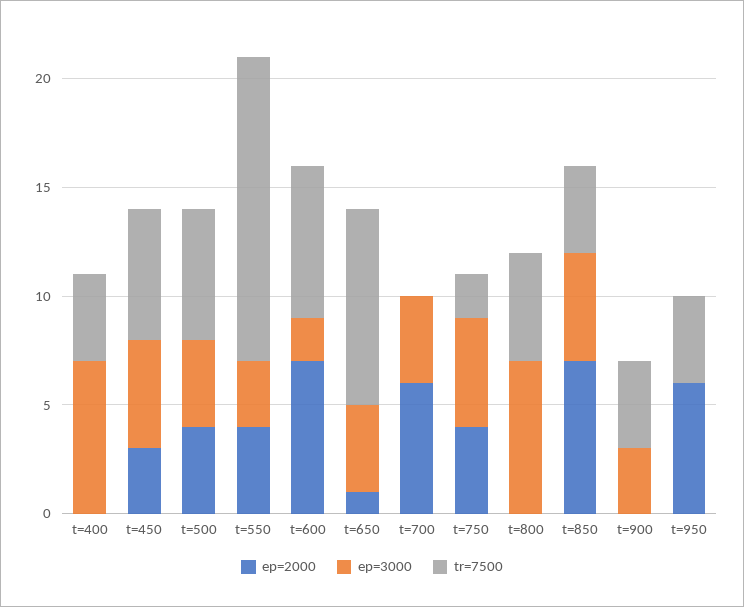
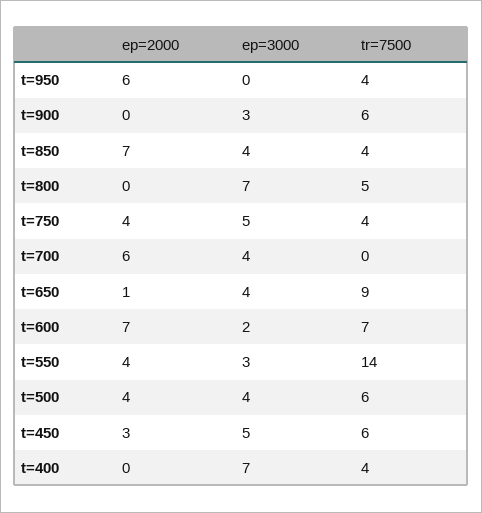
  {
    "ep=2000": {
      "t=400": 0,
      "t=450": 3,
      "t=500": 4,
      "t=550": 4,
      "t=600": 7,
      "t=650": 1,
      "t=700": 6,
      "t=750": 4,
      "t=800": 0,
      "t=850": 7,
      "t=900": 0,
      "t=950": 6
    },
    "ep=3000": {
      "t=400": 7,
      "t=450": 5,
      "t=500": 4,
      "t=550": 3,
      "t=600": 2,
      "t=650": 4,
      "t=700": 4,
      "t=750": 5,
      "t=800": 7,
-     "t=850": 5,
+     "t=850": 4,
      "t=900": 3,
      "t=950": 0
    },
    "tr=7500": {
      "t=400": 4,
      "t=450": 6,
      "t=500": 6,
      "t=550": 14,
      "t=600": 7,
      "t=650": 9,
      "t=700": 0,
-     "t=750": 2,
+     "t=750": 4,
      "t=800": 5,
      "t=850": 4,
-     "t=900": 4,
+     "t=900": 6,
      "t=950": 4
    }
  }

